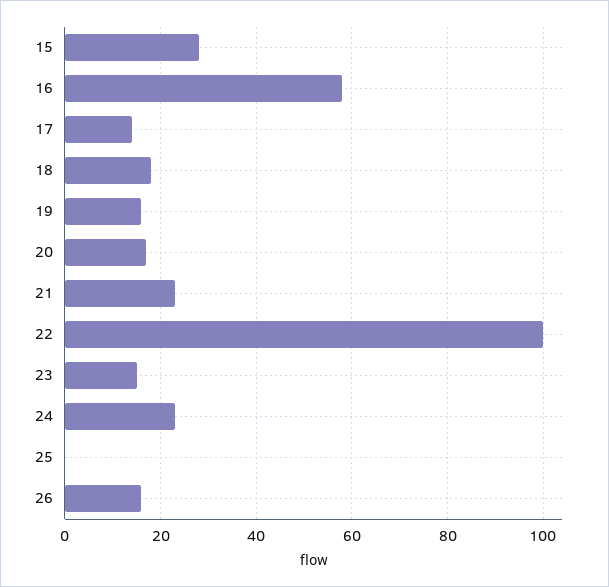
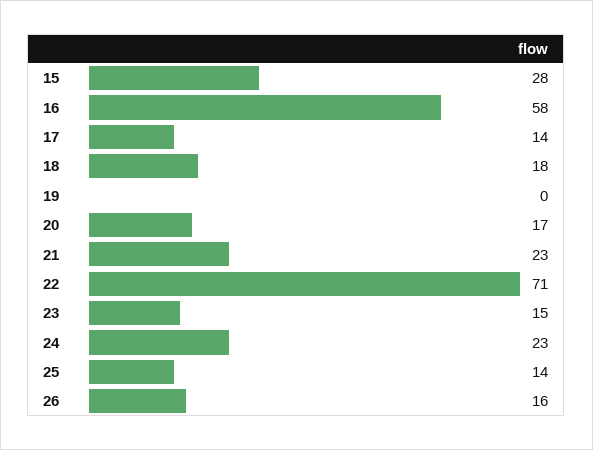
  {
    "15": 28,
    "16": 58,
    "17": 14,
    "18": 18,
-   "19": 15,
+   "19": 0,
    "20": 17,
    "21": 23,
-   "22": 100,
+   "22": 71,
    "23": 15,
    "24": 23,
-   "25": 0,
+   "25": 14,
    "26": 16
  }

